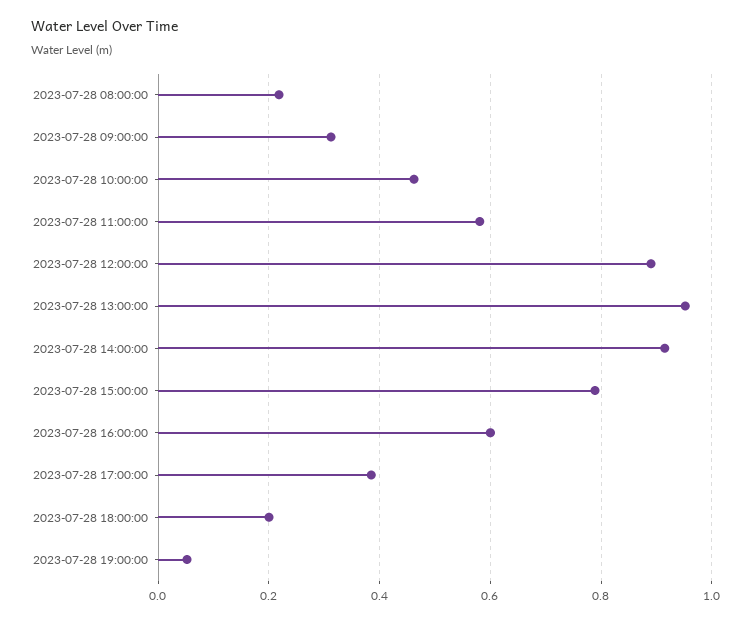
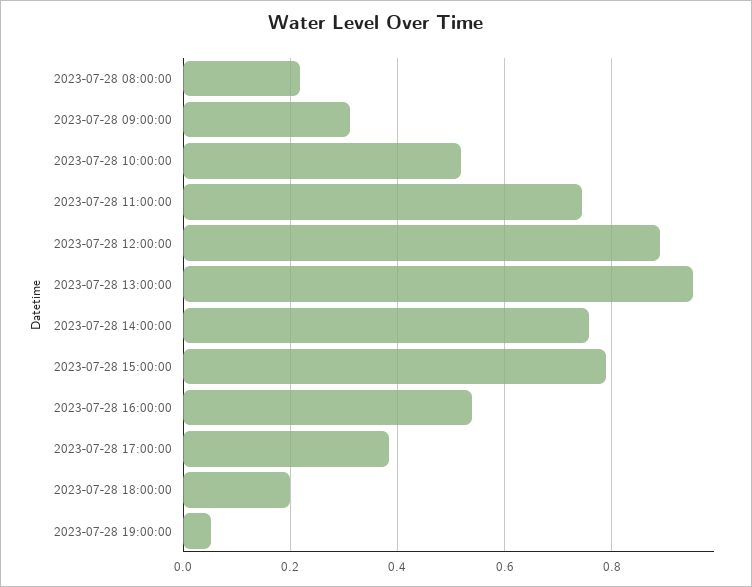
  {
    "2023-07-28 08:00:00": 0.22,
    "2023-07-28 09:00:00": 0.32,
-   "2023-07-28 10:00:00": 0.46,
+   "2023-07-28 10:00:00": 0.52,
-   "2023-07-28 11:00:00": 0.58,
+   "2023-07-28 11:00:00": 0.74,
    "2023-07-28 12:00:00": 0.9,
    "2023-07-28 13:00:00": 0.96,
-   "2023-07-28 14:00:00": 0.92,
+   "2023-07-28 14:00:00": 0.76,
    "2023-07-28 15:00:00": 0.78,
-   "2023-07-28 16:00:00": 0.6,
+   "2023-07-28 16:00:00": 0.54,
    "2023-07-28 17:00:00": 0.38,
    "2023-07-28 18:00:00": 0.2,
    "2023-07-28 19:00:00": 0.06
  }

